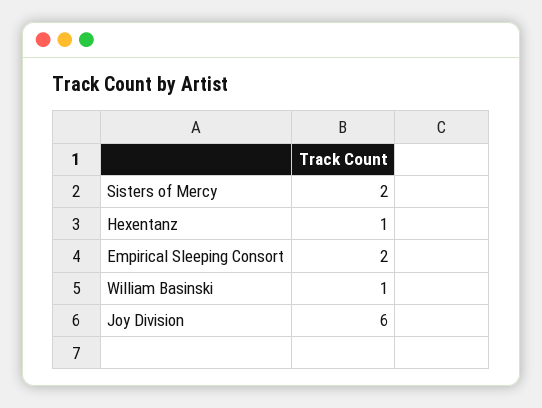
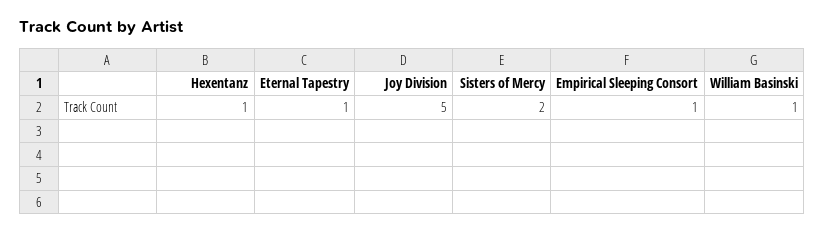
  {
    "Sisters of Mercy": 2,
    "Hexentanz": 1,
-   "Empirical Sleeping Consort": 2,
+   "Empirical Sleeping Consort": 1,
    "William Basinski": 1,
-   "Joy Division": 6
+   "Joy Division": 5,
+   "Eternal Tapestry": 1
  }

